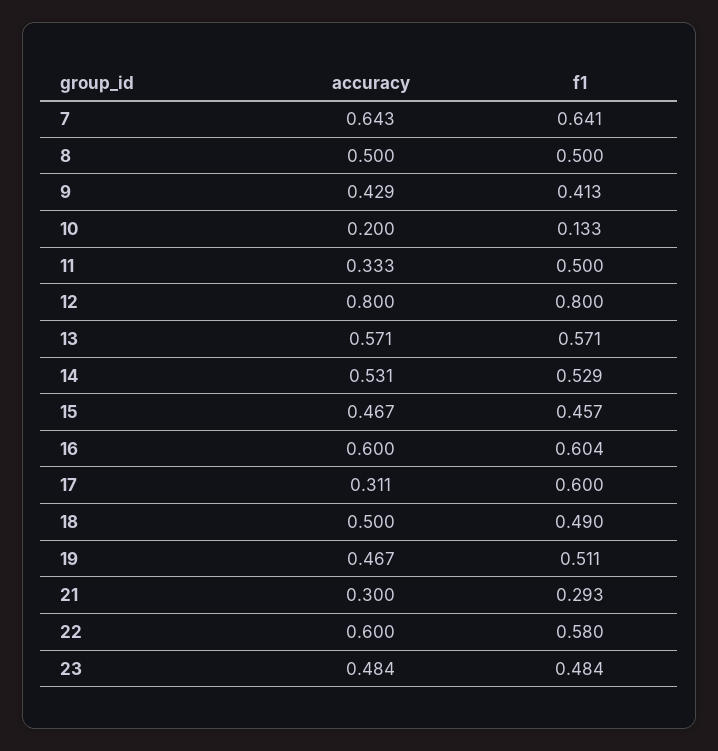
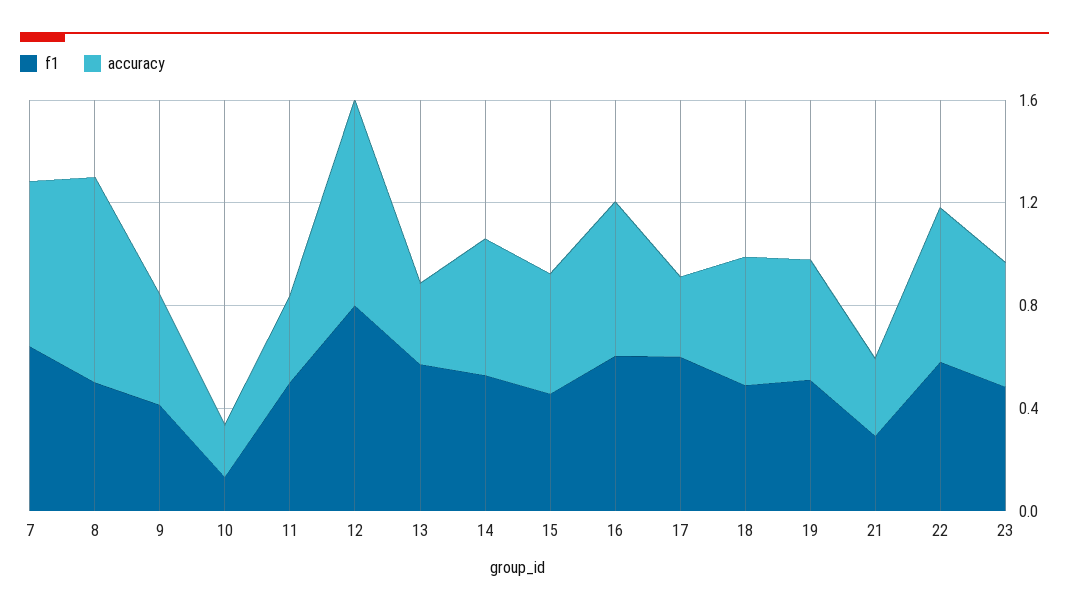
  {
    "accuracy": {
      "7": 0.643,
-     "8": 0.5,
+     "8": 0.8,
      "9": 0.429,
      "10": 0.2,
      "11": 0.333,
      "12": 0.8,
-     "13": 0.571,
+     "13": 0.3,
      "14": 0.531,
      "15": 0.467,
      "16": 0.6,
      "17": 0.311,
      "18": 0.5,
      "19": 0.467,
      "21": 0.3,
      "22": 0.6,
      "23": 0.484
    },
    "f1": {
      "7": 0.641,
      "8": 0.5,
      "9": 0.413,
      "10": 0.133,
      "11": 0.5,
      "12": 0.8,
      "13": 0.571,
      "14": 0.529,
      "15": 0.457,
      "16": 0.604,
      "17": 0.6,
      "18": 0.49,
      "19": 0.511,
      "21": 0.293,
      "22": 0.58,
      "23": 0.484
    }
  }

